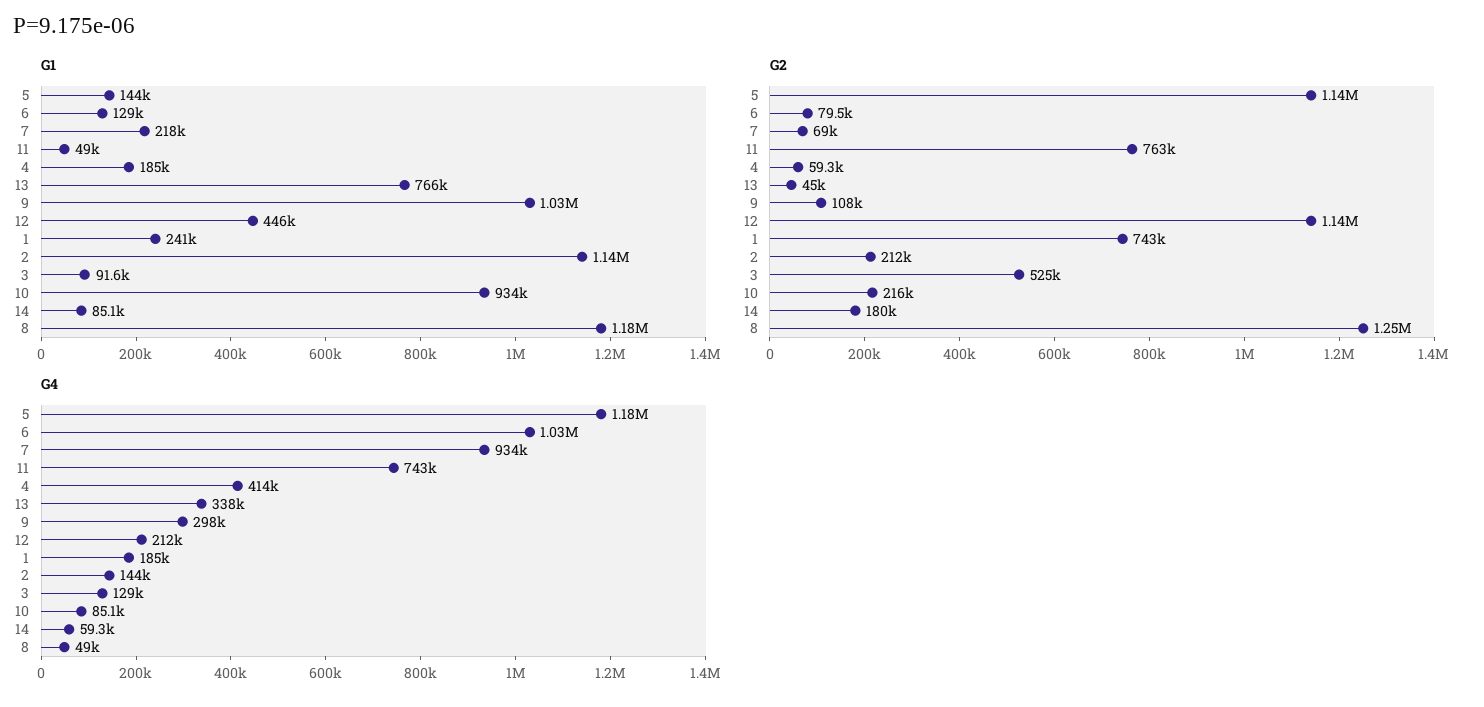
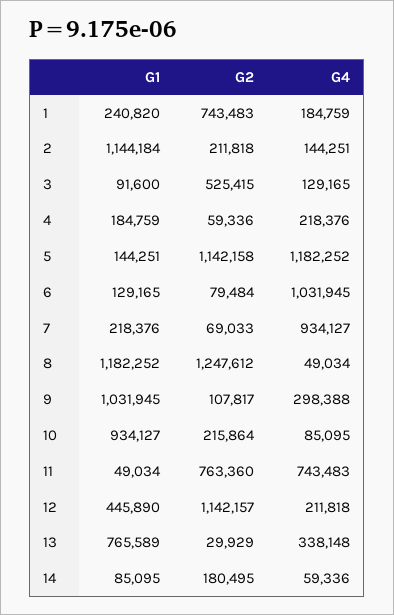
  {
    "G1": {
      "5": 144251,
      "6": 129165,
      "7": 218376,
      "11": 49034,
      "4": 184759,
      "13": 765589,
      "9": 1031945,
      "12": 445890,
      "1": 240820,
      "2": 1144184,
      "3": 91600,
      "10": 934127,
      "14": 85095,
      "8": 1182252
    },
    "G2": {
      "5": 1142158,
      "6": 79484,
      "7": 69033,
      "11": 763360,
      "4": 59336,
-     "13": 45000,
+     "13": 29929,
      "9": 107817,
      "12": 1142157,
      "1": 743483,
      "2": 211818,
      "3": 525415,
      "10": 215864,
      "14": 180495,
      "8": 1247612
    },
    "G4": {
      "5": 1182252,
      "6": 1031945,
      "7": 934127,
      "11": 743483,
-     "4": 414000,
+     "4": 218376,
      "13": 338148,
      "9": 298388,
      "12": 211818,
      "1": 184759,
      "2": 144251,
      "3": 129165,
      "10": 85095,
      "14": 59336,
      "8": 49034
    }
  }

